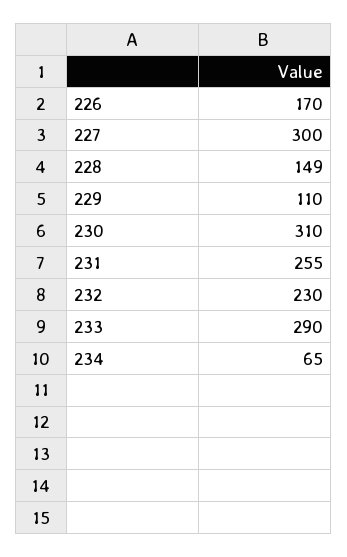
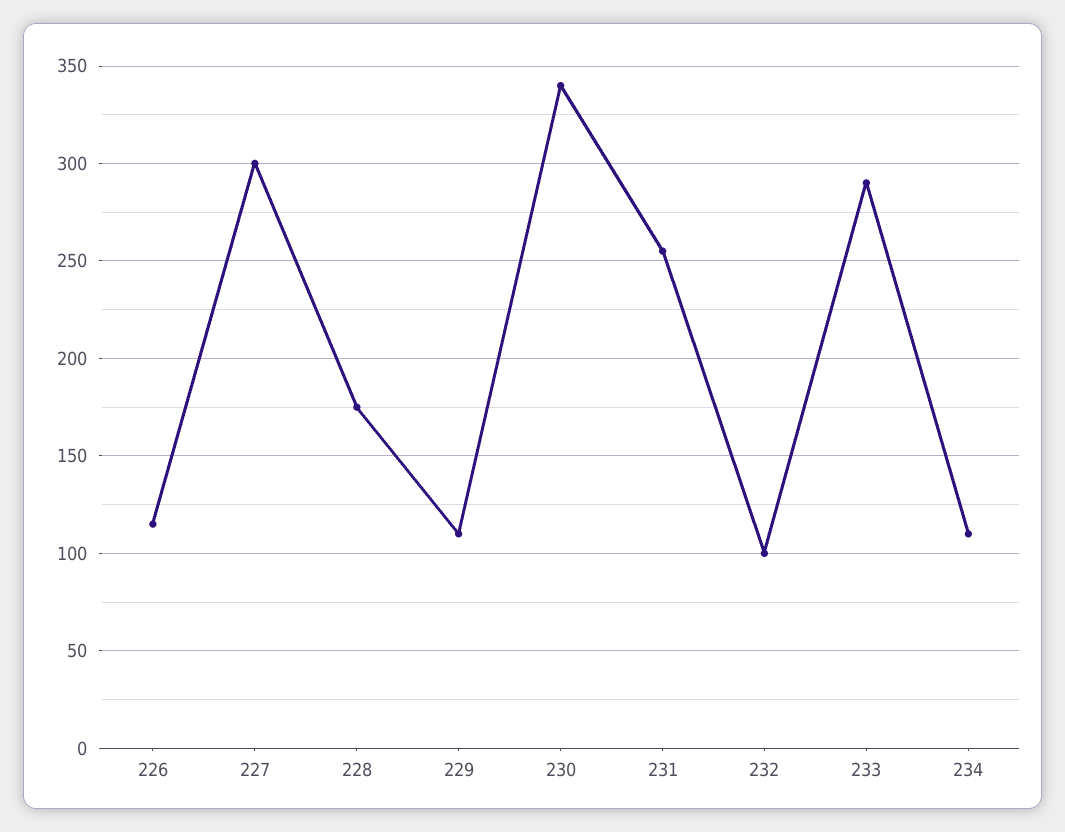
  {
-   "226": 170,
+   "226": 115,
    "227": 300,
-   "228": 149,
+   "228": 175,
    "229": 110,
-   "230": 310,
+   "230": 340,
    "231": 255,
-   "232": 230,
+   "232": 100,
    "233": 290,
-   "234": 65
+   "234": 110
  }

